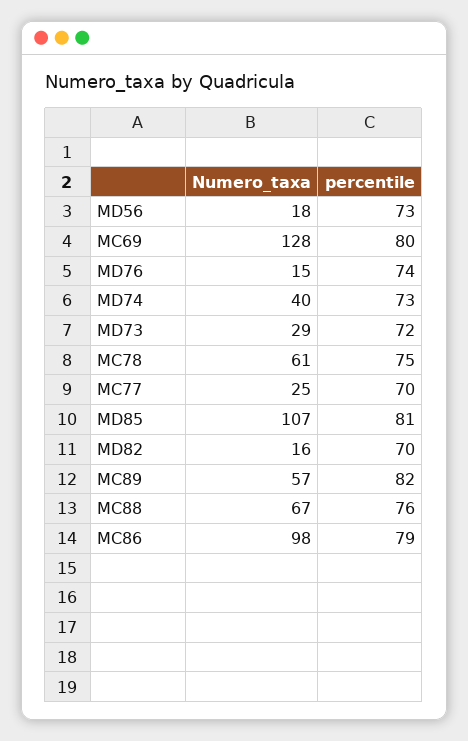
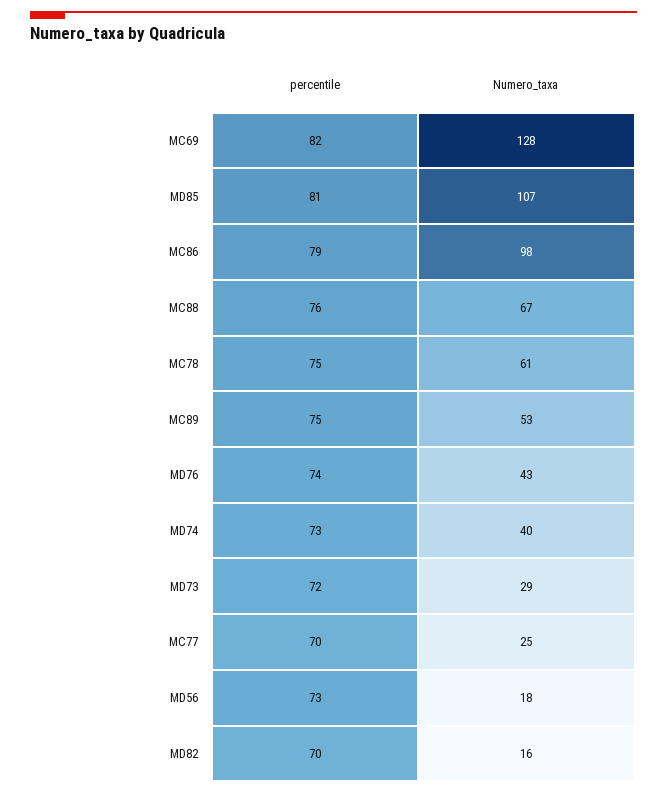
  {
    "Numero_taxa": {
      "MD56": 18,
      "MC69": 128,
-     "MD76": 15,
+     "MD76": 43,
      "MD74": 40,
      "MD73": 29,
      "MC78": 61,
      "MC77": 25,
      "MD85": 107,
      "MD82": 16,
-     "MC89": 57,
+     "MC89": 53,
      "MC88": 67,
      "MC86": 98
    },
    "percentile": {
      "MD56": 73,
-     "MC69": 80,
+     "MC69": 82,
      "MD76": 74,
      "MD74": 73,
      "MD73": 72,
      "MC78": 75,
      "MC77": 70,
      "MD85": 81,
      "MD82": 70,
-     "MC89": 82,
+     "MC89": 75,
      "MC88": 76,
      "MC86": 79
    }
  }

